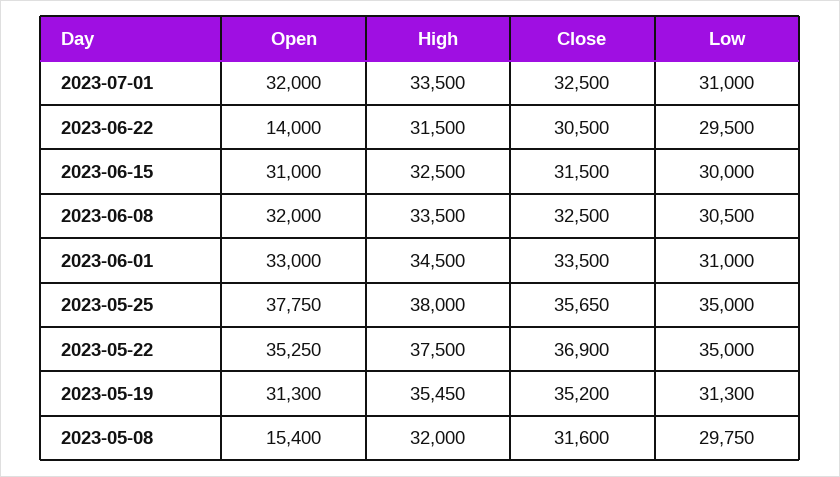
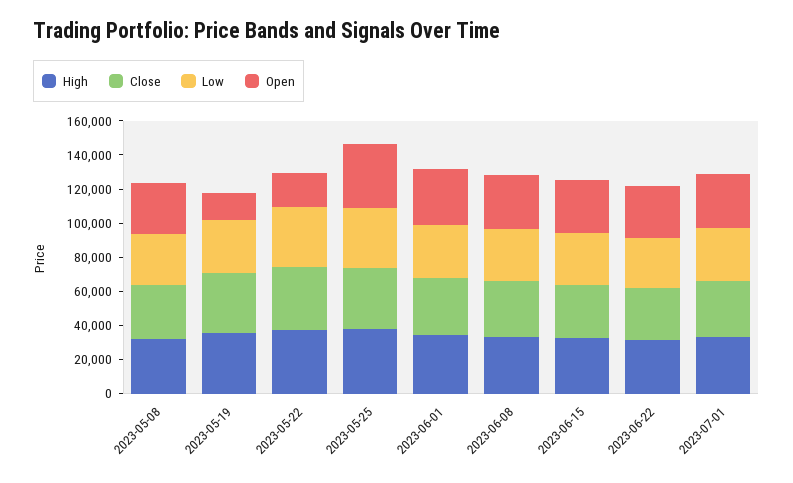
  {
    "Open": {
      "2023-07-01": 32000,
-     "2023-06-22": 14000,
+     "2023-06-22": 30000,
      "2023-06-15": 31000,
      "2023-06-08": 32000,
      "2023-06-01": 33000,
      "2023-05-25": 37750,
-     "2023-05-22": 35250,
+     "2023-05-22": 20000,
-     "2023-05-19": 31300,
+     "2023-05-19": 15000,
-     "2023-05-08": 15400
+     "2023-05-08": 30000
    },
    "High": {
      "2023-07-01": 33500,
      "2023-06-22": 31500,
      "2023-06-15": 32500,
      "2023-06-08": 33500,
      "2023-06-01": 34500,
      "2023-05-25": 38000,
      "2023-05-22": 37500,
      "2023-05-19": 35450,
      "2023-05-08": 32000
    },
    "Close": {
      "2023-07-01": 32500,
      "2023-06-22": 30500,
      "2023-06-15": 31500,
      "2023-06-08": 32500,
      "2023-06-01": 33500,
      "2023-05-25": 35650,
      "2023-05-22": 36900,
      "2023-05-19": 35200,
      "2023-05-08": 31600
    },
    "Low": {
      "2023-07-01": 31000,
      "2023-06-22": 29500,
      "2023-06-15": 30000,
      "2023-06-08": 30500,
      "2023-06-01": 31000,
      "2023-05-25": 35000,
      "2023-05-22": 35000,
      "2023-05-19": 31300,
      "2023-05-08": 29750
    }
  }

